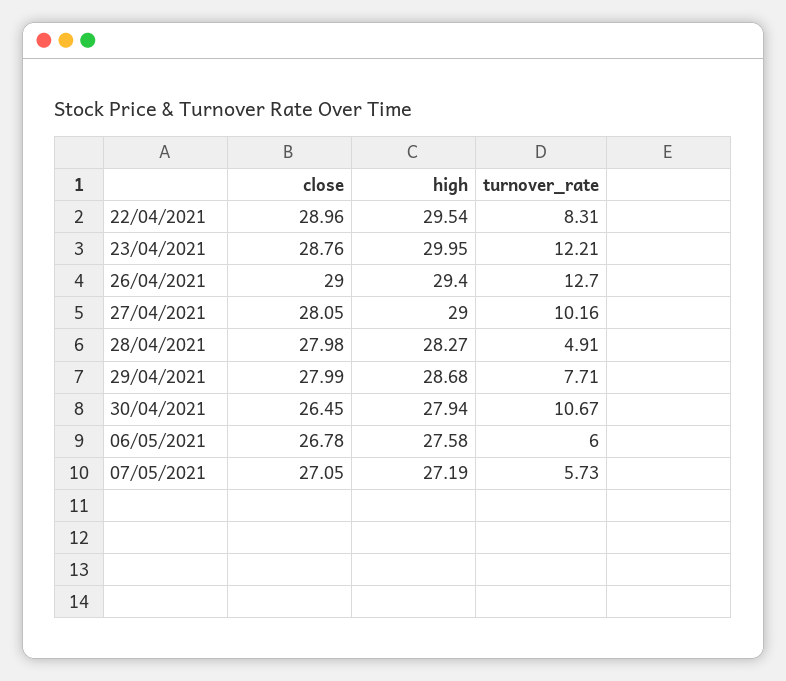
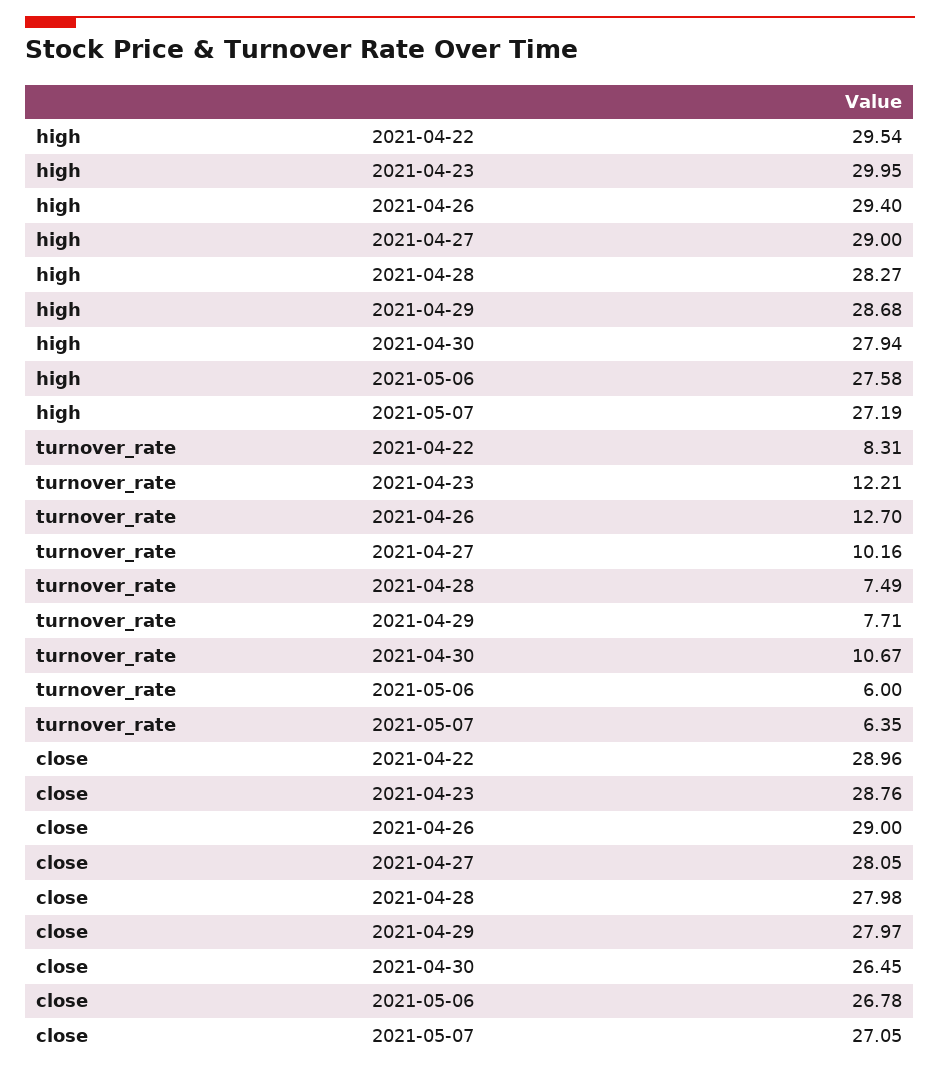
  {
    "close": {
      "22/04/2021": 28.96,
      "23/04/2021": 28.76,
      "26/04/2021": 29,
      "27/04/2021": 28.05,
      "28/04/2021": 27.98,
-     "29/04/2021": 27.99,
+     "29/04/2021": 27.97,
      "30/04/2021": 26.45,
      "06/05/2021": 26.78,
      "07/05/2021": 27.05
    },
    "high": {
      "22/04/2021": 29.54,
      "23/04/2021": 29.95,
      "26/04/2021": 29.4,
      "27/04/2021": 29,
      "28/04/2021": 28.27,
      "29/04/2021": 28.68,
      "30/04/2021": 27.94,
      "06/05/2021": 27.58,
      "07/05/2021": 27.19
    },
    "turnover_rate": {
      "22/04/2021": 8.31,
      "23/04/2021": 12.21,
      "26/04/2021": 12.7,
      "27/04/2021": 10.16,
-     "28/04/2021": 4.91,
+     "28/04/2021": 7.49,
      "29/04/2021": 7.71,
      "30/04/2021": 10.67,
      "06/05/2021": 6,
-     "07/05/2021": 5.73
+     "07/05/2021": 6.35
    }
  }

